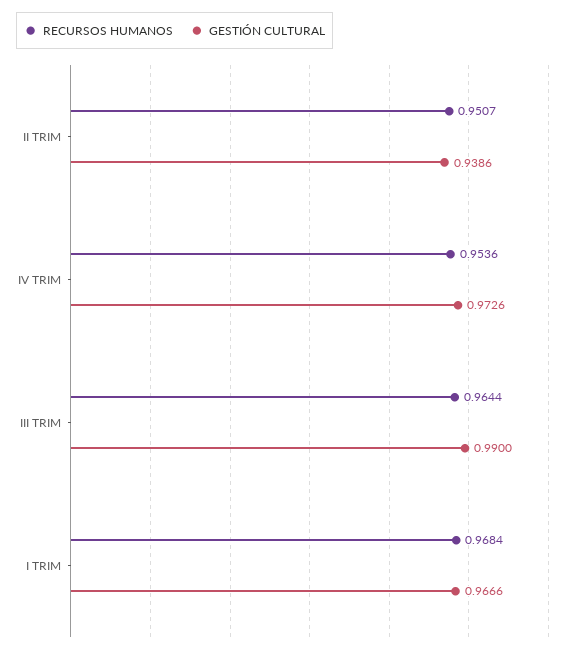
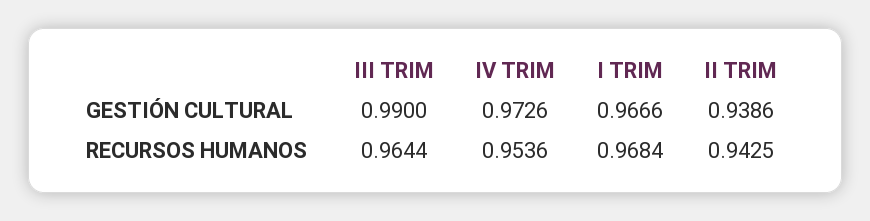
  {
    "RECURSOS HUMANOS": {
-     "II TRIM": 0.9507,
+     "II TRIM": 0.9425,
      "IV TRIM": 0.9536,
      "III TRIM": 0.9644,
      "I TRIM": 0.9684
    },
    "GESTIÓN CULTURAL": {
      "II TRIM": 0.9386,
      "IV TRIM": 0.9726,
      "III TRIM": 0.99,
      "I TRIM": 0.9666
    }
  }

